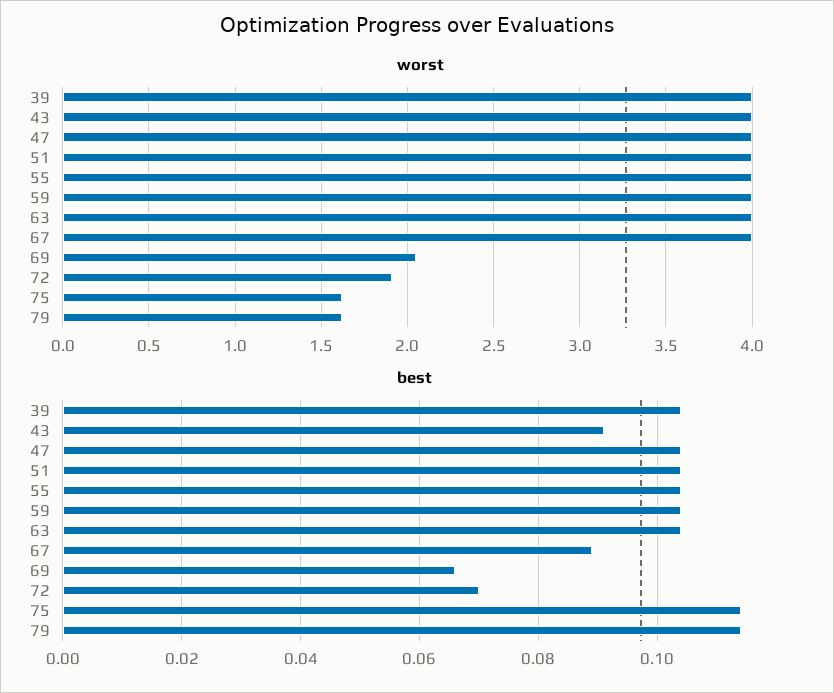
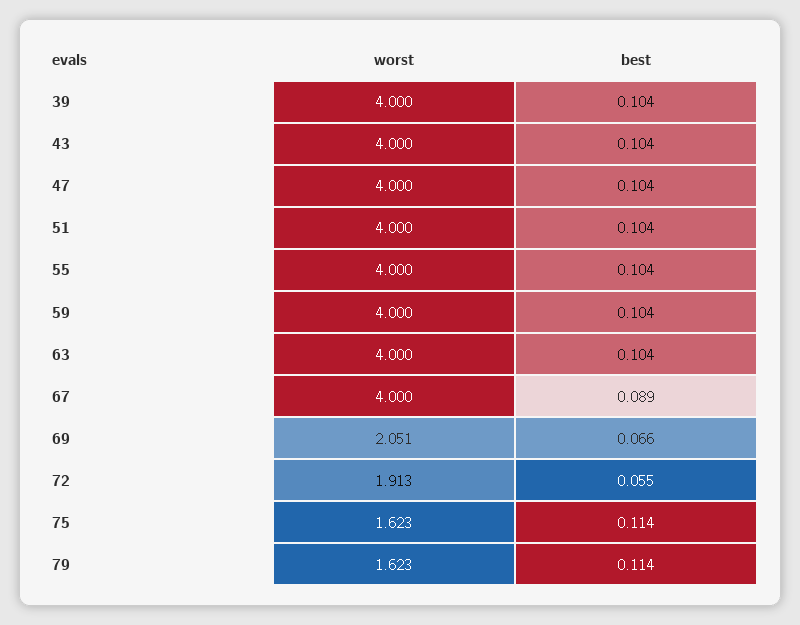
  {
    "worst": {
      "39": 4,
      "43": 4,
      "47": 4,
      "51": 4,
      "55": 4,
      "59": 4,
      "63": 4,
      "67": 4,
      "69": 2.051,
      "72": 1.913,
      "75": 1.623,
      "79": 1.623
    },
    "best": {
      "39": 0.104,
-     "43": 0.09,
+     "43": 0.104,
      "47": 0.104,
      "51": 0.104,
      "55": 0.104,
      "59": 0.104,
      "63": 0.104,
      "67": 0.089,
      "69": 0.066,
-     "72": 0.07,
+     "72": 0.055,
      "75": 0.114,
      "79": 0.114
    }
  }

